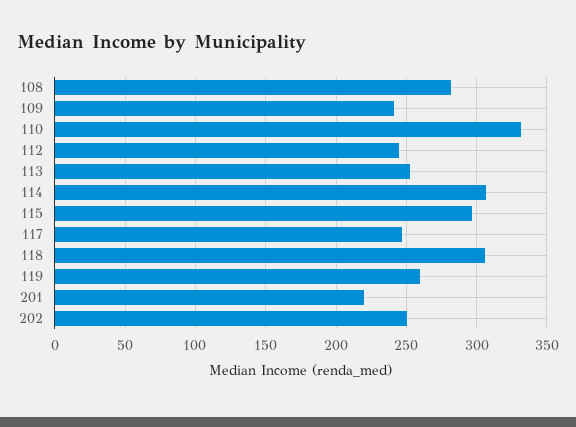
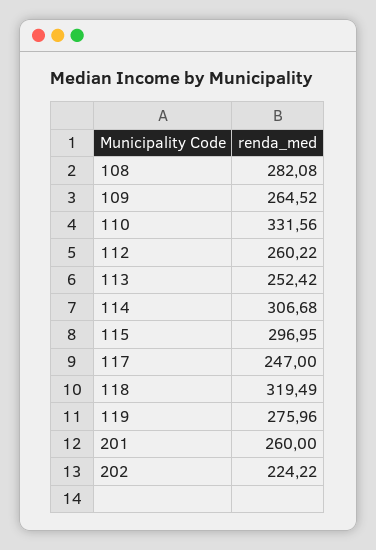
  {
    "108": 282.08,
-   "109": 240,
+   "109": 264.52,
    "110": 331.56,
-   "112": 245,
+   "112": 260.22,
    "113": 252.42,
    "114": 306.68,
    "115": 296.95,
    "117": 247,
-   "118": 305,
+   "118": 319.49,
-   "119": 260,
+   "119": 275.96,
-   "201": 220,
+   "201": 260,
-   "202": 250
+   "202": 224.22
  }

